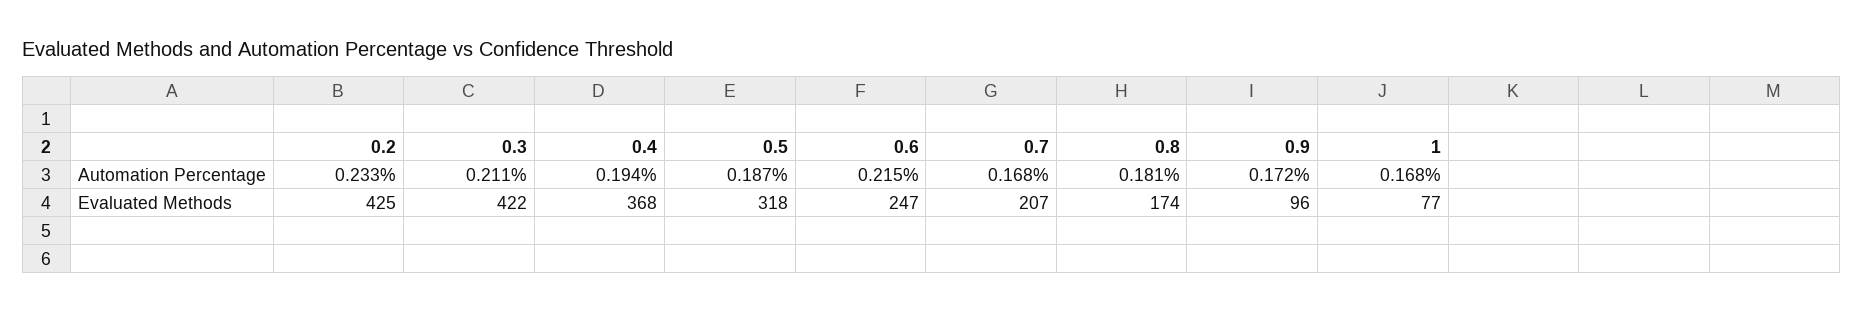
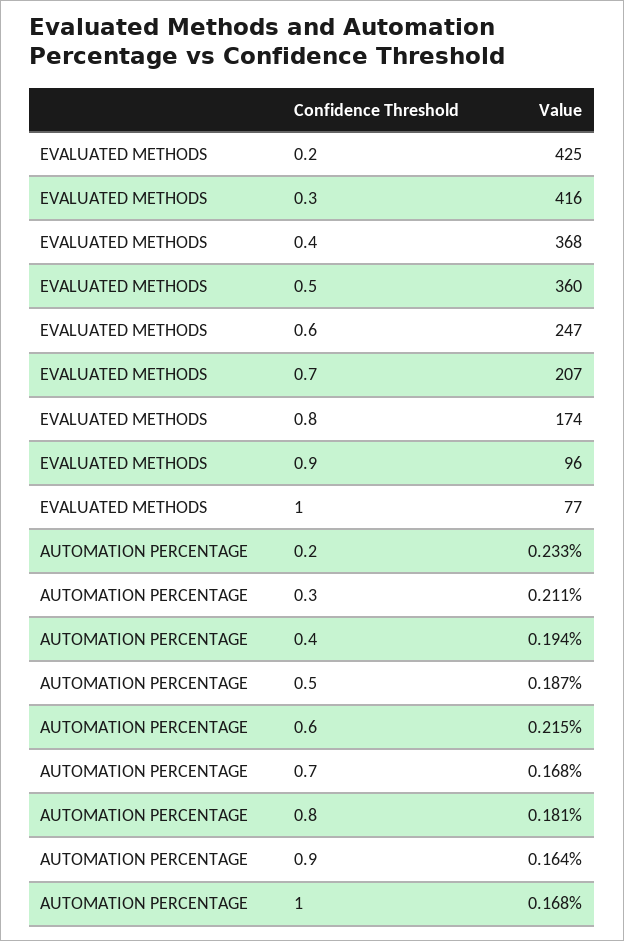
  {
    "0.2": {
      "Automation Percentage": 0.233,
      "Evaluated Methods": 425
    },
    "0.3": {
      "Automation Percentage": 0.211,
-     "Evaluated Methods": 422
+     "Evaluated Methods": 416
    },
    "0.4": {
      "Automation Percentage": 0.194,
      "Evaluated Methods": 368
    },
    "0.5": {
      "Automation Percentage": 0.187,
-     "Evaluated Methods": 318
+     "Evaluated Methods": 360
    },
    "0.6": {
      "Automation Percentage": 0.215,
      "Evaluated Methods": 247
    },
    "0.7": {
      "Automation Percentage": 0.168,
      "Evaluated Methods": 207
    },
    "0.8": {
      "Automation Percentage": 0.181,
      "Evaluated Methods": 174
    },
    "0.9": {
-     "Automation Percentage": 0.172,
+     "Automation Percentage": 0.164,
      "Evaluated Methods": 96
    },
    "1": {
      "Automation Percentage": 0.168,
      "Evaluated Methods": 77
    }
  }

